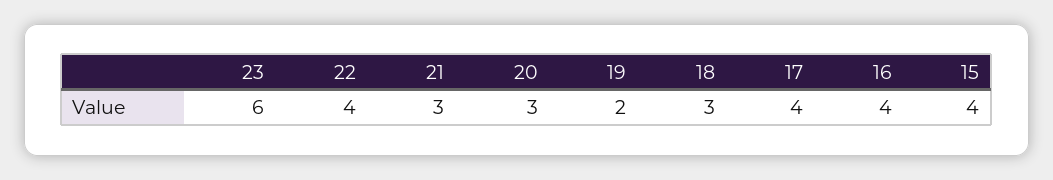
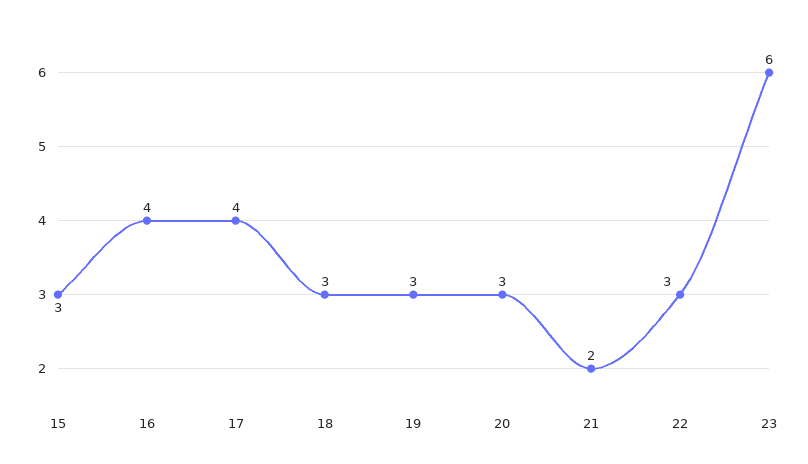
  {
    "23": 6,
-   "22": 4,
+   "22": 3,
-   "21": 3,
+   "21": 2,
    "20": 3,
-   "19": 2,
+   "19": 3,
    "18": 3,
    "17": 4,
    "16": 4,
-   "15": 4
+   "15": 3
  }

